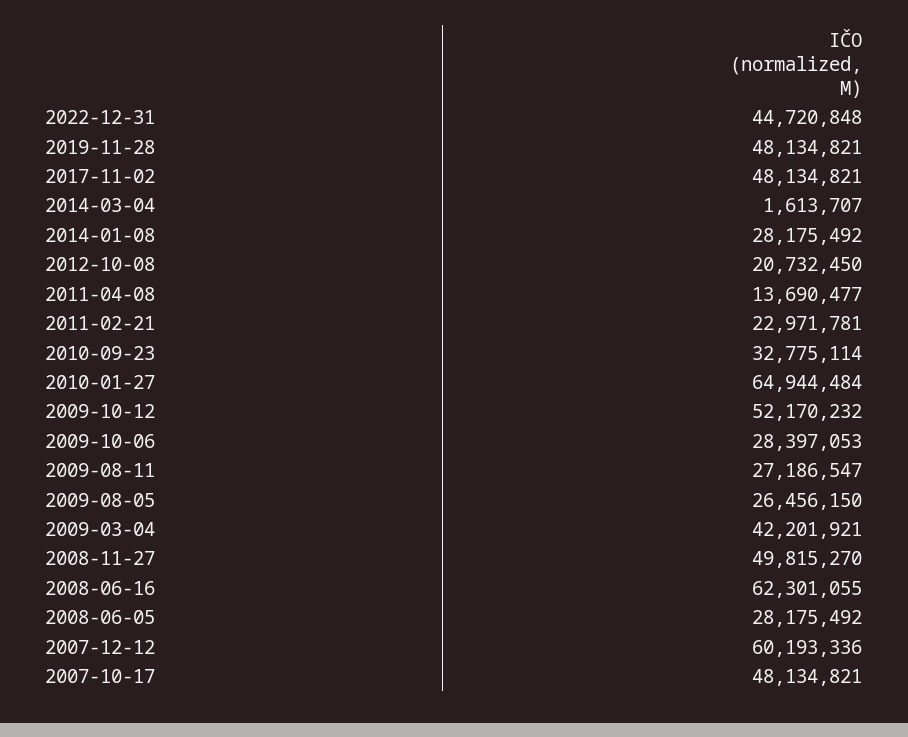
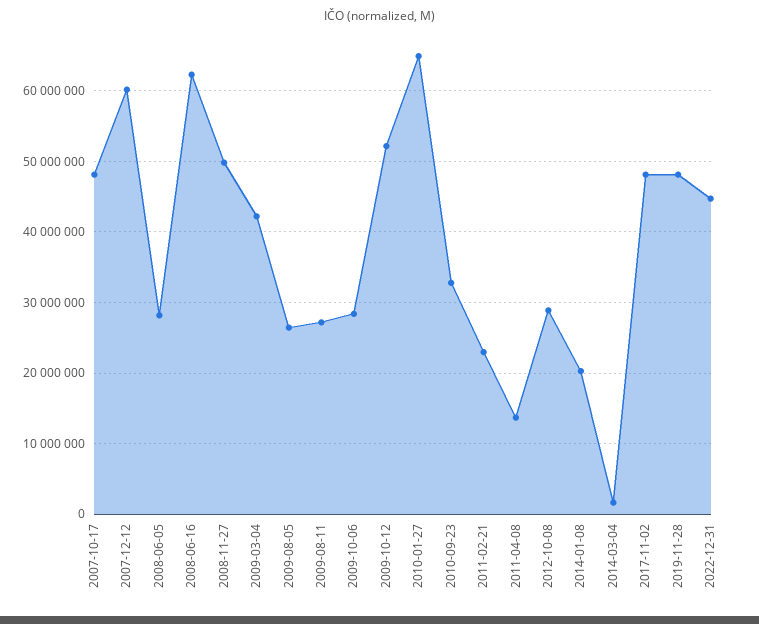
  {
    "2022-12-31": 44720848,
    "2019-11-28": 48134821,
    "2017-11-02": 48134821,
    "2014-03-04": 1613707,
-   "2014-01-08": 28175492,
+   "2014-01-08": 20000000,
-   "2012-10-08": 20732450,
+   "2012-10-08": 29000000,
    "2011-04-08": 13690477,
    "2011-02-21": 22971781,
    "2010-09-23": 32775114,
    "2010-01-27": 64944484,
    "2009-10-12": 52170232,
    "2009-10-06": 28397053,
    "2009-08-11": 27186547,
    "2009-08-05": 26456150,
    "2009-03-04": 42201921,
    "2008-11-27": 49815270,
    "2008-06-16": 62301055,
    "2008-06-05": 28175492,
    "2007-12-12": 60193336,
    "2007-10-17": 48134821
  }

